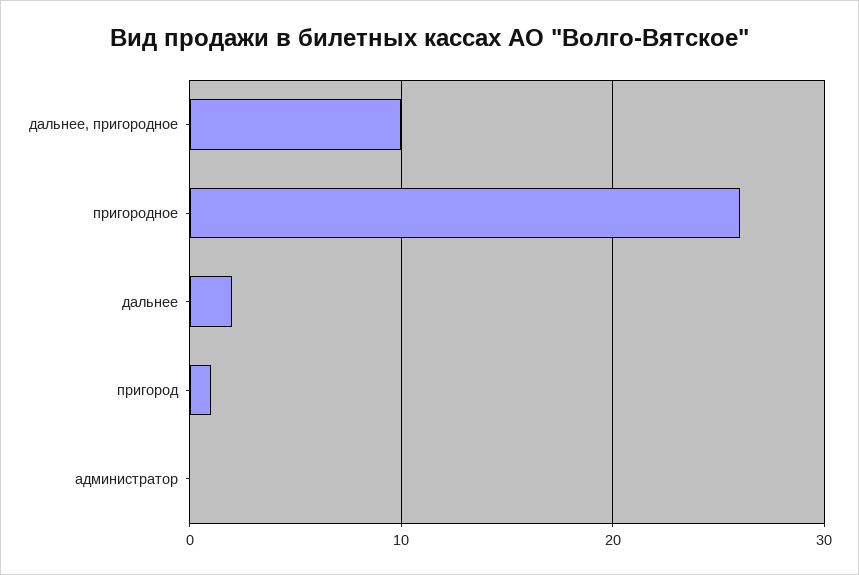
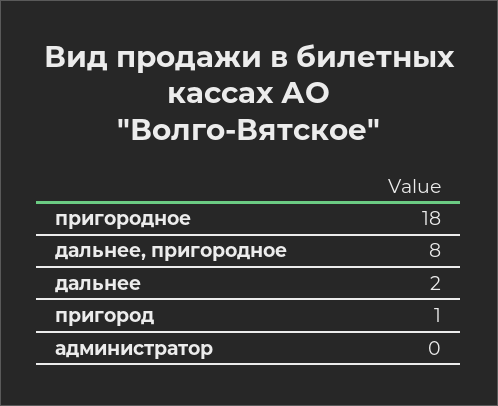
  {
-   "дальнее, пригородное": 10,
+   "дальнее, пригородное": 8,
-   "пригородное": 26,
+   "пригородное": 18,
    "дальнее": 2,
    "пригород": 1,
    "администратор": 0
  }

